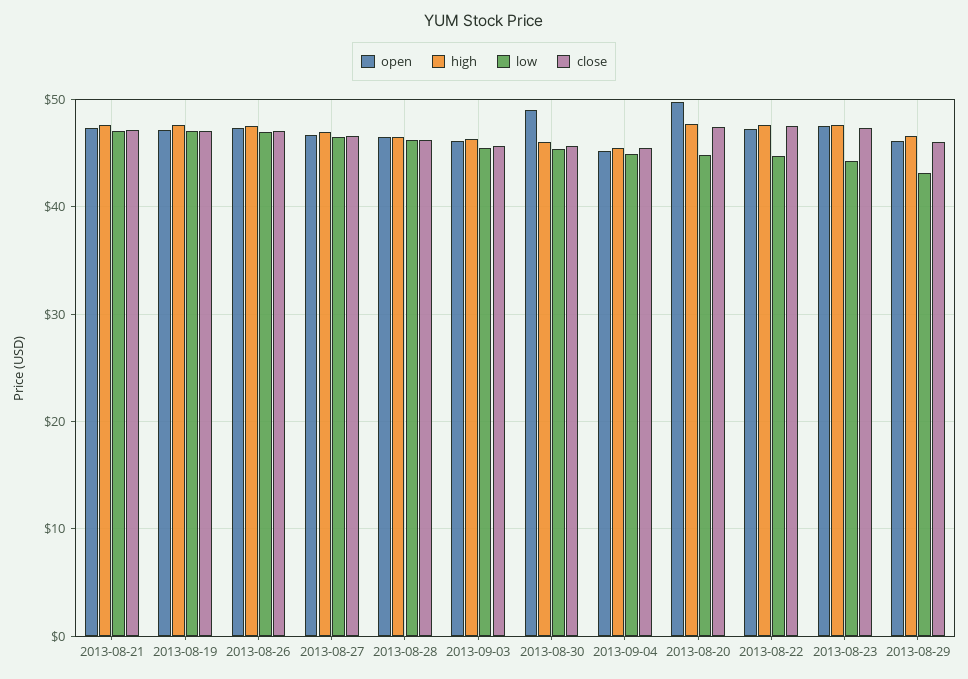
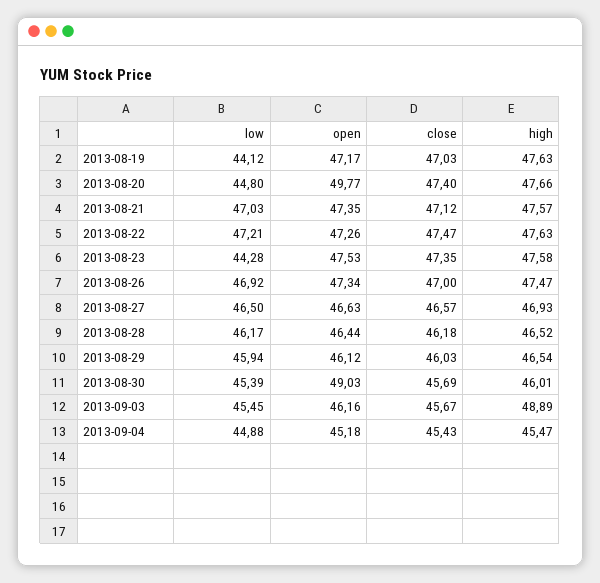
  {
    "open": {
      "2013-08-21": 47.35,
      "2013-08-19": 47.17,
      "2013-08-26": 47.34,
      "2013-08-27": 46.63,
      "2013-08-28": 46.44,
      "2013-09-03": 46.16,
      "2013-08-30": 49.03,
      "2013-09-04": 45.18,
      "2013-08-20": 49.77,
      "2013-08-22": 47.26,
      "2013-08-23": 47.53,
      "2013-08-29": 46.12
    },
    "high": {
      "2013-08-21": 47.57,
      "2013-08-19": 47.63,
      "2013-08-26": 47.47,
      "2013-08-27": 46.93,
      "2013-08-28": 46.52,
-     "2013-09-03": 46,
+     "2013-09-03": 48.89,
      "2013-08-30": 46.01,
      "2013-09-04": 45.47,
      "2013-08-20": 47.66,
      "2013-08-22": 47.63,
      "2013-08-23": 47.58,
      "2013-08-29": 46.54
    },
    "low": {
      "2013-08-21": 47.03,
-     "2013-08-19": 47,
+     "2013-08-19": 44.12,
      "2013-08-26": 46.92,
      "2013-08-27": 46.5,
      "2013-08-28": 46.17,
      "2013-09-03": 45.45,
      "2013-08-30": 45.39,
      "2013-09-04": 44.88,
      "2013-08-20": 44.8,
-     "2013-08-22": 45,
+     "2013-08-22": 47.21,
      "2013-08-23": 44.28,
-     "2013-08-29": 43
+     "2013-08-29": 45.94
    },
    "close": {
      "2013-08-21": 47.12,
      "2013-08-19": 47.03,
      "2013-08-26": 47,
      "2013-08-27": 46.57,
      "2013-08-28": 46.18,
      "2013-09-03": 45.67,
      "2013-08-30": 45.69,
      "2013-09-04": 45.43,
      "2013-08-20": 47.4,
      "2013-08-22": 47.47,
      "2013-08-23": 47.35,
      "2013-08-29": 46.03
    }
  }

